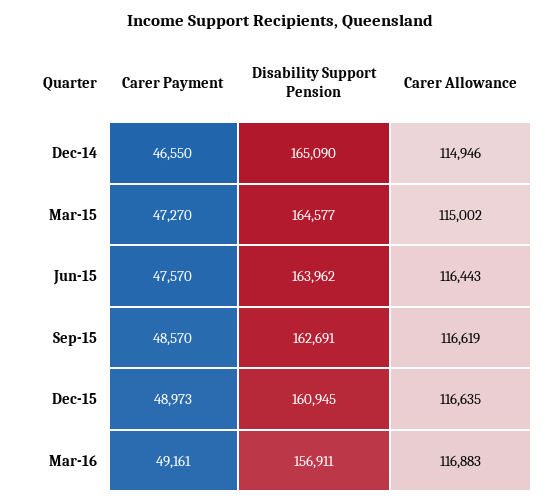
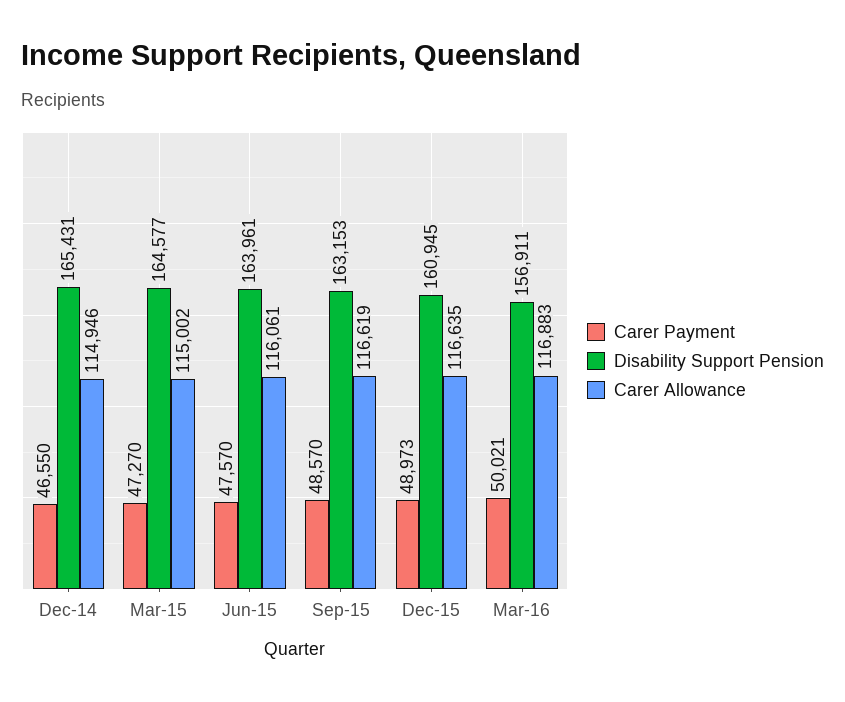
  {
    "Carer Payment": {
      "Dec-14": 46550,
      "Mar-15": 47270,
      "Jun-15": 47570,
      "Sep-15": 48570,
      "Dec-15": 48973,
-     "Mar-16": 49161
+     "Mar-16": 50021
    },
    "Disability Support Pension": {
-     "Dec-14": 165090,
+     "Dec-14": 165431,
      "Mar-15": 164577,
-     "Jun-15": 163962,
+     "Jun-15": 163961,
-     "Sep-15": 162691,
+     "Sep-15": 163153,
      "Dec-15": 160945,
      "Mar-16": 156911
    },
    "Carer Allowance": {
      "Dec-14": 114946,
      "Mar-15": 115002,
-     "Jun-15": 116443,
+     "Jun-15": 116061,
      "Sep-15": 116619,
      "Dec-15": 116635,
      "Mar-16": 116883
    }
  }

